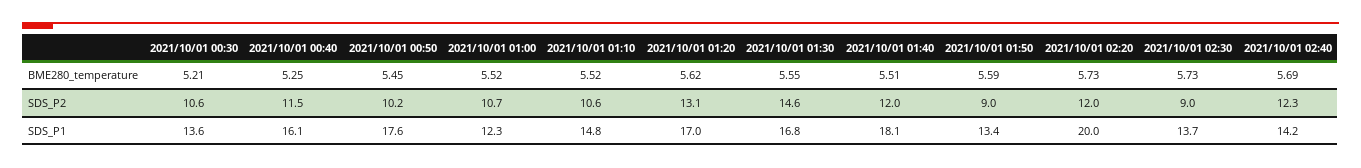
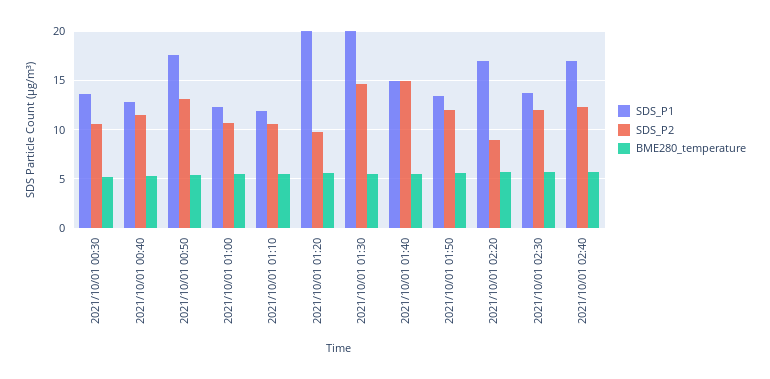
  {
    "BME280_temperature": {
      "2021/10/01 00:30": 5.21,
      "2021/10/01 00:40": 5.25,
      "2021/10/01 00:50": 5.45,
      "2021/10/01 01:00": 5.52,
      "2021/10/01 01:10": 5.52,
      "2021/10/01 01:20": 5.62,
      "2021/10/01 01:30": 5.55,
      "2021/10/01 01:40": 5.51,
      "2021/10/01 01:50": 5.59,
      "2021/10/01 02:20": 5.73,
      "2021/10/01 02:30": 5.73,
      "2021/10/01 02:40": 5.69
    },
    "SDS_P2": {
      "2021/10/01 00:30": 10.6,
      "2021/10/01 00:40": 11.5,
-     "2021/10/01 00:50": 10.2,
+     "2021/10/01 00:50": 13,
      "2021/10/01 01:00": 10.7,
      "2021/10/01 01:10": 10.6,
-     "2021/10/01 01:20": 13.1,
+     "2021/10/01 01:20": 10,
      "2021/10/01 01:30": 14.6,
-     "2021/10/01 01:40": 12,
+     "2021/10/01 01:40": 15,
-     "2021/10/01 01:50": 9,
+     "2021/10/01 01:50": 12,
-     "2021/10/01 02:20": 12,
+     "2021/10/01 02:20": 9,
-     "2021/10/01 02:30": 9,
+     "2021/10/01 02:30": 12,
      "2021/10/01 02:40": 12.3
    },
    "SDS_P1": {
      "2021/10/01 00:30": 13.6,
-     "2021/10/01 00:40": 16.1,
+     "2021/10/01 00:40": 13,
      "2021/10/01 00:50": 17.6,
      "2021/10/01 01:00": 12.3,
-     "2021/10/01 01:10": 14.8,
+     "2021/10/01 01:10": 12,
-     "2021/10/01 01:20": 17,
+     "2021/10/01 01:20": 20,
-     "2021/10/01 01:30": 16.8,
+     "2021/10/01 01:30": 20,
-     "2021/10/01 01:40": 18.1,
+     "2021/10/01 01:40": 15,
      "2021/10/01 01:50": 13.4,
-     "2021/10/01 02:20": 20,
+     "2021/10/01 02:20": 17,
      "2021/10/01 02:30": 13.7,
-     "2021/10/01 02:40": 14.2
+     "2021/10/01 02:40": 17
    }
  }

